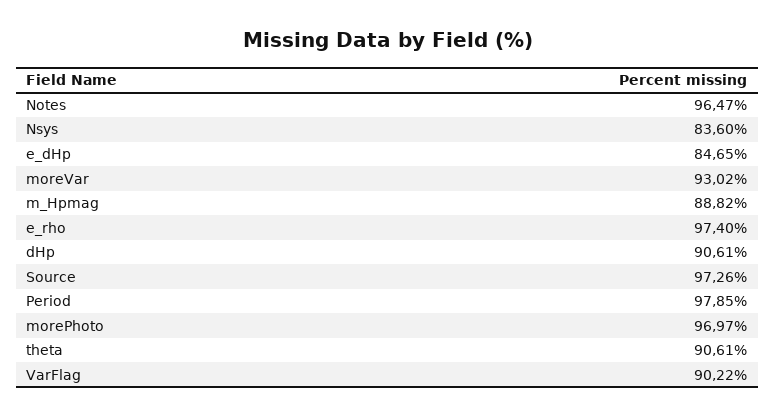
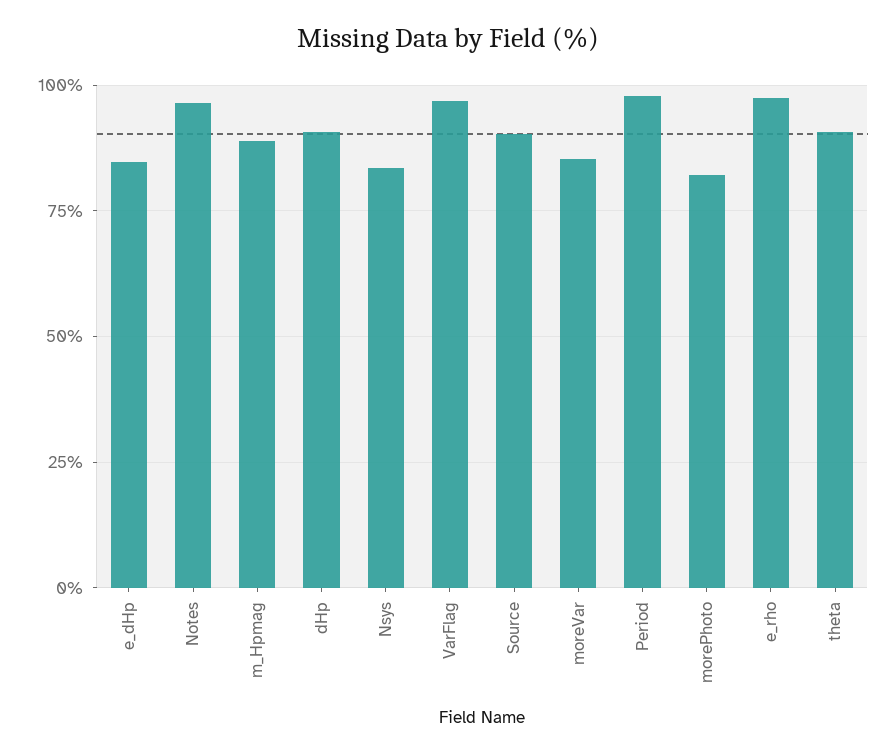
  {
    "Notes": 96.47,
    "Nsys": 83.6,
    "e_dHp": 84.65,
-   "moreVar": 93.02,
+   "moreVar": 85,
    "m_Hpmag": 88.82,
    "e_rho": 97.4,
    "dHp": 90.61,
-   "Source": 97.26,
+   "Source": 90,
    "Period": 97.85,
-   "morePhoto": 96.97,
+   "morePhoto": 82.5,
    "theta": 90.61,
-   "VarFlag": 90.22
+   "VarFlag": 97.5
  }

